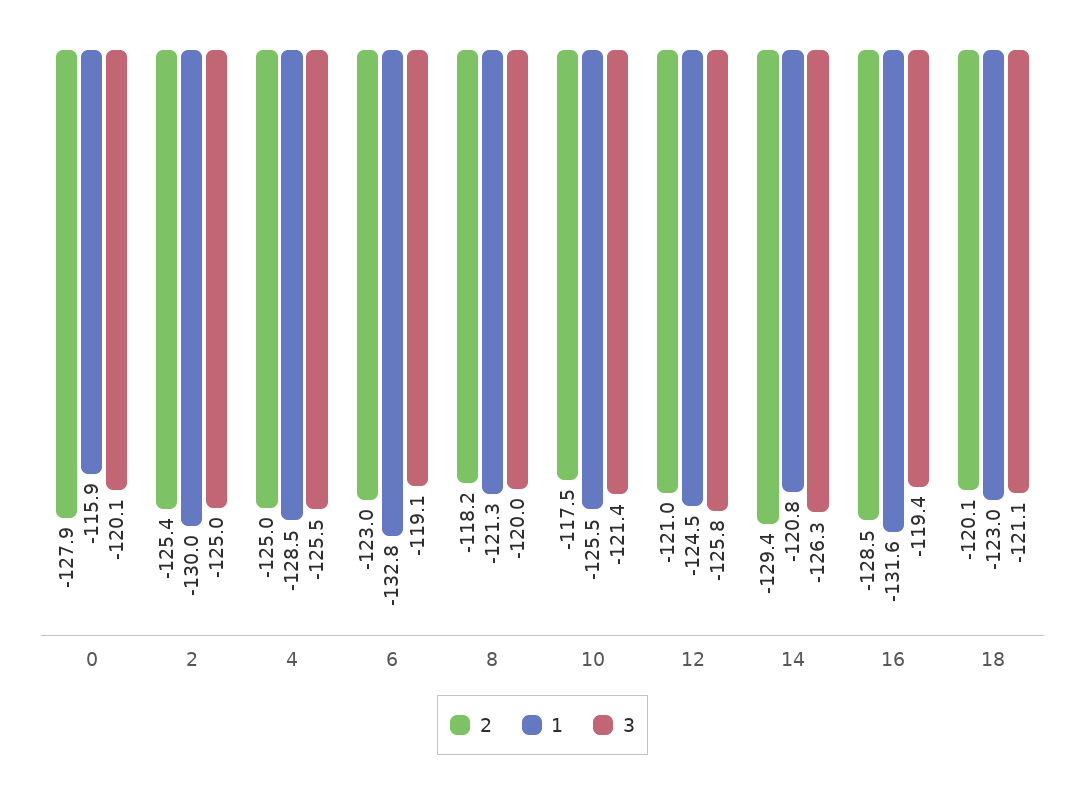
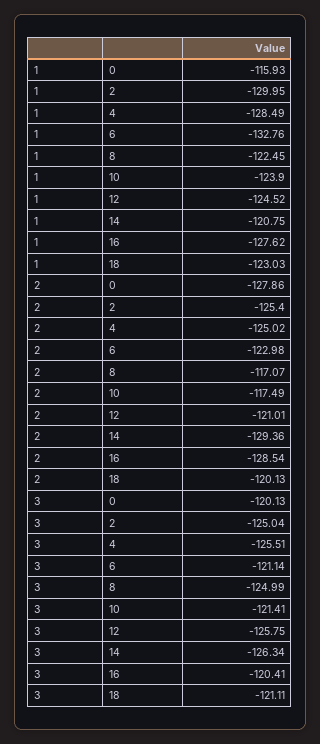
  {
    "2": {
      "0": -127.86,
      "2": -125.4,
      "4": -125.02,
      "6": -122.98,
-     "8": -118.2,
+     "8": -117.07,
      "10": -117.49,
      "12": -121.01,
      "14": -129.36,
      "16": -128.54,
      "18": -120.13
    },
    "1": {
      "0": -115.93,
      "2": -129.95,
      "4": -128.49,
      "6": -132.76,
-     "8": -121.3,
+     "8": -122.45,
-     "10": -125.5,
+     "10": -123.9,
      "12": -124.52,
      "14": -120.75,
-     "16": -131.6,
+     "16": -127.62,
      "18": -123.03
    },
    "3": {
      "0": -120.13,
      "2": -125.04,
      "4": -125.51,
-     "6": -119.1,
+     "6": -121.14,
-     "8": -120,
+     "8": -124.99,
      "10": -121.41,
      "12": -125.75,
      "14": -126.34,
-     "16": -119.4,
+     "16": -120.41,
      "18": -121.11
    }
  }

